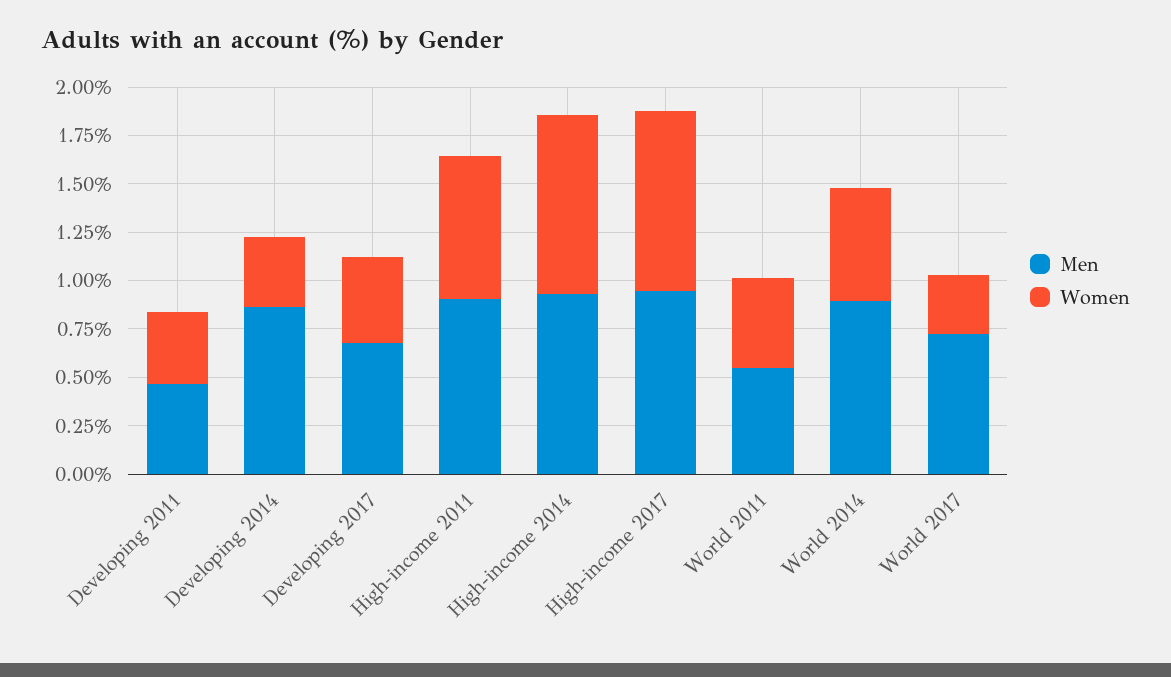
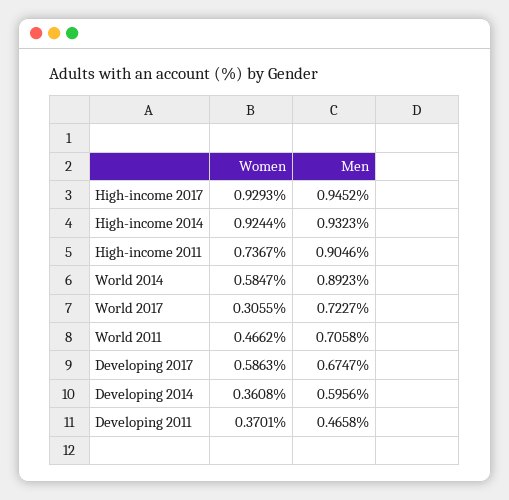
  {
    "Men": {
      "Developing 2011": 0.4658,
-     "Developing 2014": 0.85,
+     "Developing 2014": 0.5956,
      "Developing 2017": 0.6747,
      "High-income 2011": 0.9046,
      "High-income 2014": 0.9323,
      "High-income 2017": 0.9452,
-     "World 2011": 0.55,
+     "World 2011": 0.7058,
      "World 2014": 0.8923,
      "World 2017": 0.7227
    },
    "Women": {
      "Developing 2011": 0.3701,
      "Developing 2014": 0.3608,
-     "Developing 2017": 0.45,
+     "Developing 2017": 0.5863,
      "High-income 2011": 0.7367,
      "High-income 2014": 0.9244,
      "High-income 2017": 0.9293,
      "World 2011": 0.4662,
      "World 2014": 0.5847,
      "World 2017": 0.3055
    }
  }

